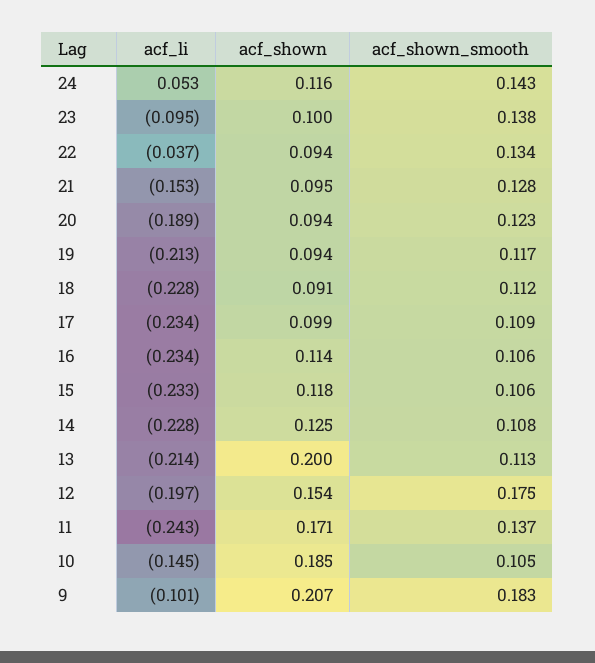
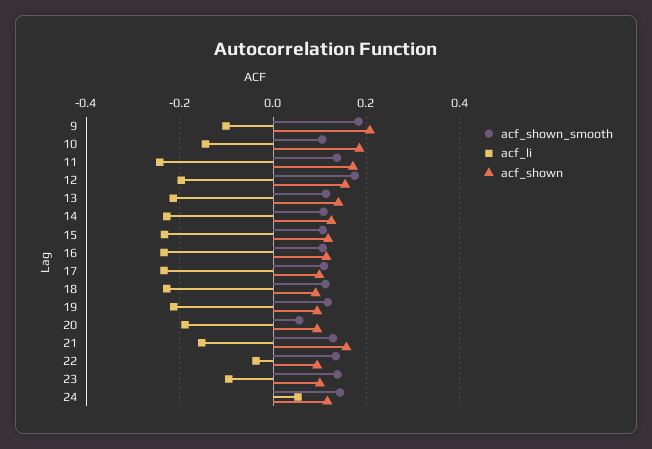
  {
    "acf_li": {
      "24": 0.053,
      "23": -0.095,
      "22": -0.037,
      "21": -0.153,
      "20": -0.189,
      "19": -0.213,
      "18": -0.228,
      "17": -0.234,
      "16": -0.234,
      "15": -0.233,
      "14": -0.228,
      "13": -0.214,
      "12": -0.197,
      "11": -0.243,
      "10": -0.145,
      "9": -0.101
    },
    "acf_shown": {
      "24": 0.116,
      "23": 0.1,
      "22": 0.094,
-     "21": 0.095,
+     "21": 0.16,
      "20": 0.094,
      "19": 0.094,
      "18": 0.091,
      "17": 0.099,
      "16": 0.114,
      "15": 0.118,
      "14": 0.125,
-     "13": 0.2,
+     "13": 0.14,
      "12": 0.154,
      "11": 0.171,
      "10": 0.185,
      "9": 0.207
    },
    "acf_shown_smooth": {
      "24": 0.143,
      "23": 0.138,
      "22": 0.134,
      "21": 0.128,
-     "20": 0.123,
+     "20": 0.06,
      "19": 0.117,
      "18": 0.112,
      "17": 0.109,
      "16": 0.106,
      "15": 0.106,
      "14": 0.108,
      "13": 0.113,
      "12": 0.175,
      "11": 0.137,
      "10": 0.105,
      "9": 0.183
    }
  }

